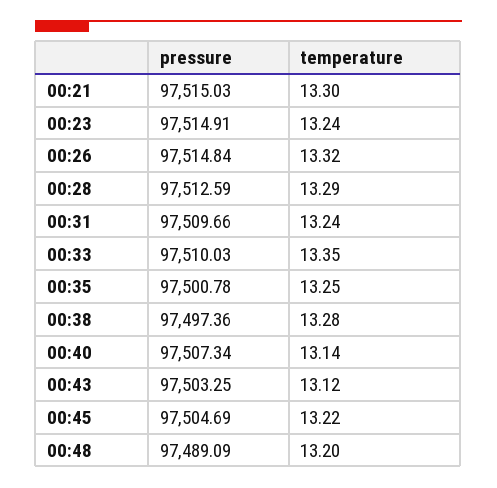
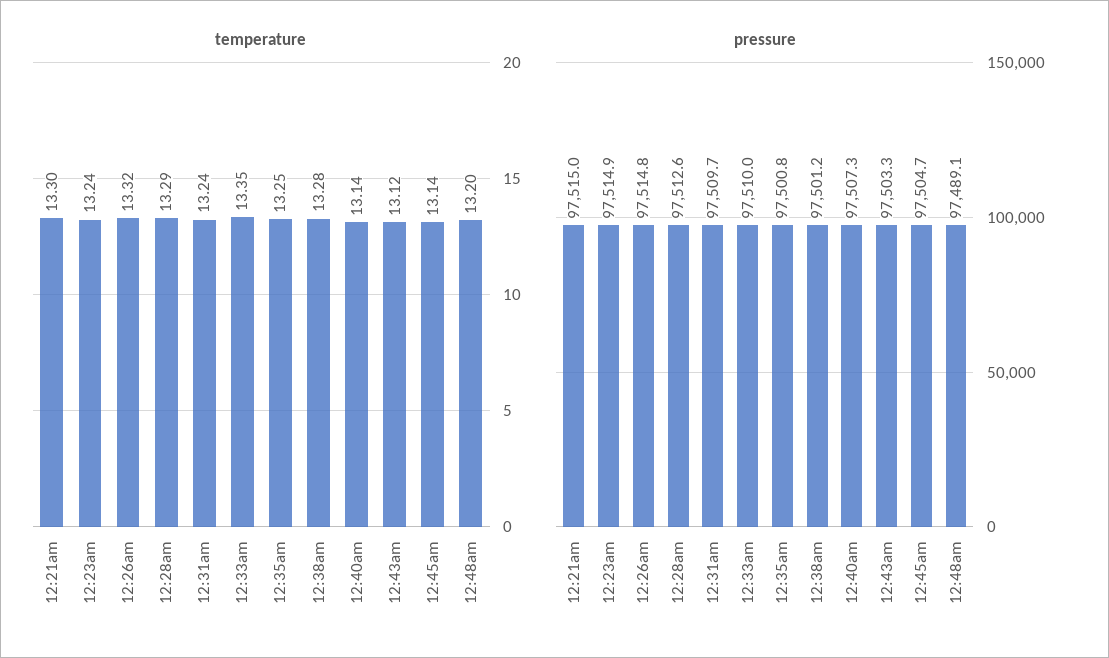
  {
    "pressure": {
      "00:21": 97515.03,
      "00:23": 97514.91,
      "00:26": 97514.84,
      "00:28": 97512.59,
      "00:31": 97509.66,
      "00:33": 97510.03,
      "00:35": 97500.78,
-     "00:38": 97497.36,
+     "00:38": 97501.2,
      "00:40": 97507.34,
      "00:43": 97503.25,
      "00:45": 97504.69,
      "00:48": 97489.09
    },
    "temperature": {
      "00:21": 13.3,
      "00:23": 13.24,
      "00:26": 13.32,
      "00:28": 13.29,
      "00:31": 13.24,
      "00:33": 13.35,
      "00:35": 13.25,
      "00:38": 13.28,
      "00:40": 13.14,
      "00:43": 13.12,
-     "00:45": 13.22,
+     "00:45": 13.14,
      "00:48": 13.2
    }
  }

